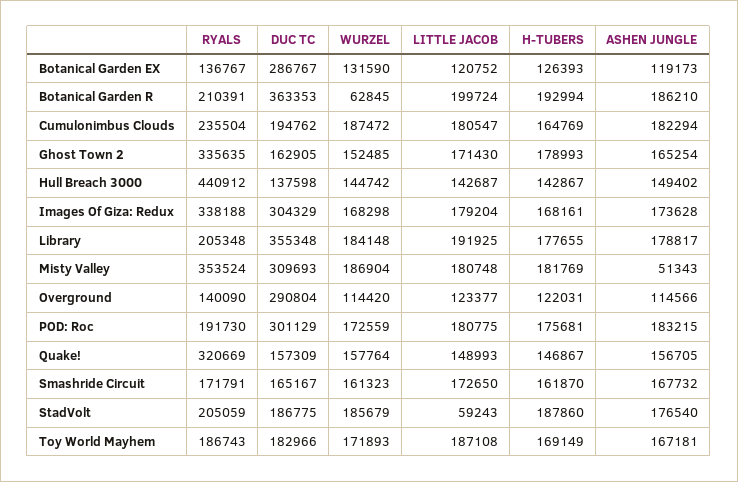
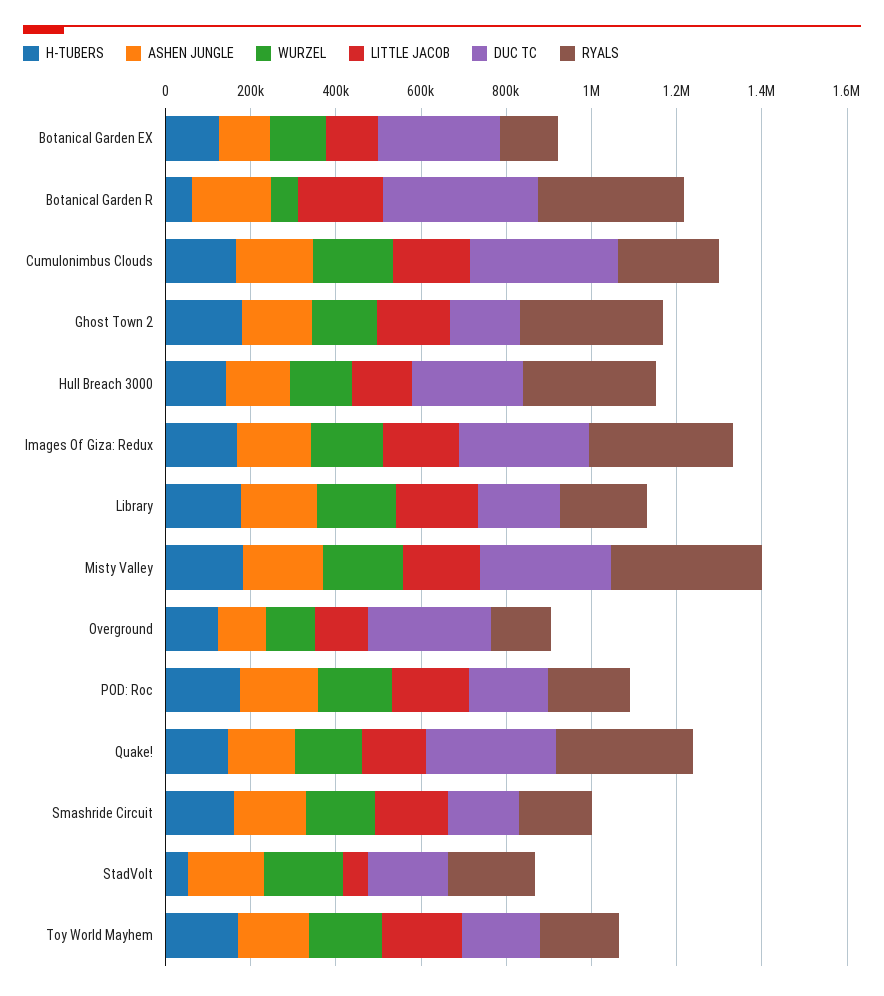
  {
    "RYALS": {
      "Botanical Garden EX": 136767,
-     "Botanical Garden R": 210391,
+     "Botanical Garden R": 350000,
      "Cumulonimbus Clouds": 235504,
      "Ghost Town 2": 335635,
-     "Hull Breach 3000": 440912,
+     "Hull Breach 3000": 300000,
      "Images Of Giza: Redux": 338188,
      "Library": 205348,
      "Misty Valley": 353524,
      "Overground": 140090,
      "POD: Roc": 191730,
      "Quake!": 320669,
      "Smashride Circuit": 171791,
      "StadVolt": 205059,
      "Toy World Mayhem": 186743
    },
    "DUC TC": {
      "Botanical Garden EX": 286767,
      "Botanical Garden R": 363353,
-     "Cumulonimbus Clouds": 194762,
+     "Cumulonimbus Clouds": 350000,
      "Ghost Town 2": 162905,
-     "Hull Breach 3000": 137598,
+     "Hull Breach 3000": 250000,
      "Images Of Giza: Redux": 304329,
-     "Library": 355348,
+     "Library": 200000,
      "Misty Valley": 309693,
      "Overground": 290804,
-     "POD: Roc": 301129,
+     "POD: Roc": 200000,
-     "Quake!": 157309,
+     "Quake!": 300000,
      "Smashride Circuit": 165167,
      "StadVolt": 186775,
      "Toy World Mayhem": 182966
    },
    "WURZEL": {
      "Botanical Garden EX": 131590,
      "Botanical Garden R": 62845,
      "Cumulonimbus Clouds": 187472,
      "Ghost Town 2": 152485,
      "Hull Breach 3000": 144742,
      "Images Of Giza: Redux": 168298,
      "Library": 184148,
      "Misty Valley": 186904,
      "Overground": 114420,
      "POD: Roc": 172559,
      "Quake!": 157764,
      "Smashride Circuit": 161323,
      "StadVolt": 185679,
      "Toy World Mayhem": 171893
    },
    "LITTLE JACOB": {
      "Botanical Garden EX": 120752,
      "Botanical Garden R": 199724,
      "Cumulonimbus Clouds": 180547,
      "Ghost Town 2": 171430,
      "Hull Breach 3000": 142687,
      "Images Of Giza: Redux": 179204,
      "Library": 191925,
      "Misty Valley": 180748,
      "Overground": 123377,
      "POD: Roc": 180775,
      "Quake!": 148993,
      "Smashride Circuit": 172650,
      "StadVolt": 59243,
      "Toy World Mayhem": 187108
    },
    "H-TUBERS": {
      "Botanical Garden EX": 126393,
-     "Botanical Garden R": 192994,
+     "Botanical Garden R": 50000,
      "Cumulonimbus Clouds": 164769,
      "Ghost Town 2": 178993,
      "Hull Breach 3000": 142867,
      "Images Of Giza: Redux": 168161,
      "Library": 177655,
      "Misty Valley": 181769,
      "Overground": 122031,
      "POD: Roc": 175681,
      "Quake!": 146867,
      "Smashride Circuit": 161870,
-     "StadVolt": 187860,
+     "StadVolt": 50000,
      "Toy World Mayhem": 169149
    },
    "ASHEN JUNGLE": {
      "Botanical Garden EX": 119173,
      "Botanical Garden R": 186210,
      "Cumulonimbus Clouds": 182294,
      "Ghost Town 2": 165254,
      "Hull Breach 3000": 149402,
      "Images Of Giza: Redux": 173628,
      "Library": 178817,
-     "Misty Valley": 51343,
+     "Misty Valley": 200000,
      "Overground": 114566,
      "POD: Roc": 183215,
      "Quake!": 156705,
      "Smashride Circuit": 167732,
      "StadVolt": 176540,
      "Toy World Mayhem": 167181
    }
  }

